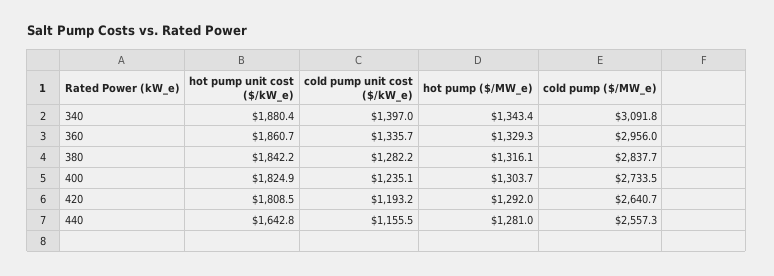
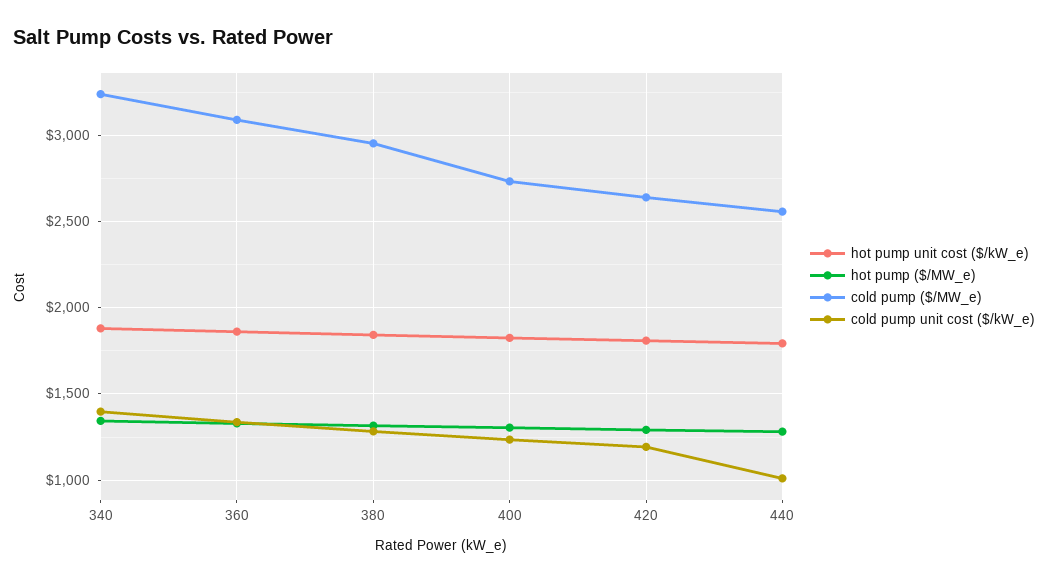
  {
    "hot pump unit cost ($/kW_e)": {
      "340": 1880.4,
      "360": 1860.7,
      "380": 1842.2,
      "400": 1824.9,
      "420": 1808.5,
-     "440": 1642.8
+     "440": 1800
    },
    "cold pump unit cost ($/kW_e)": {
      "340": 1397,
      "360": 1335.7,
      "380": 1282.2,
      "400": 1235.1,
      "420": 1193.2,
-     "440": 1155.5
+     "440": 1000
    },
    "hot pump ($/MW_e)": {
      "340": 1343.4,
      "360": 1329.3,
      "380": 1316.1,
      "400": 1303.7,
      "420": 1292,
      "440": 1281
    },
    "cold pump ($/MW_e)": {
-     "340": 3091.8,
+     "340": 3250,
-     "360": 2956,
+     "360": 3100,
-     "380": 2837.7,
+     "380": 2950,
      "400": 2733.5,
      "420": 2640.7,
      "440": 2557.3
    }
  }

